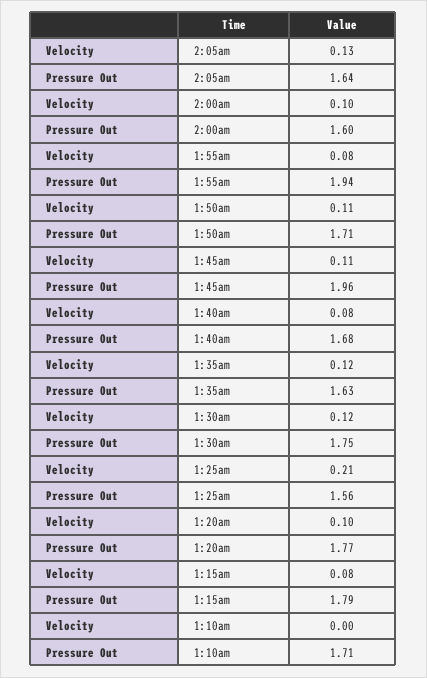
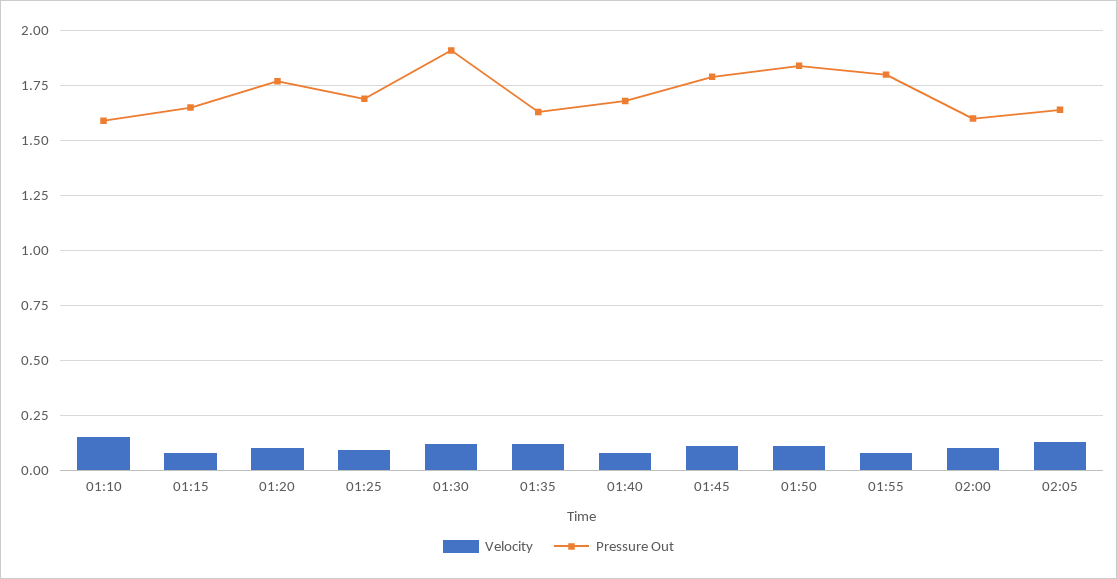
  {
    "Velocity": {
      "2:05am": 0.13,
      "2:00am": 0.1,
      "1:55am": 0.08,
      "1:50am": 0.11,
      "1:45am": 0.11,
      "1:40am": 0.08,
      "1:35am": 0.12,
      "1:30am": 0.12,
-     "1:25am": 0.21,
+     "1:25am": 0.1,
      "1:20am": 0.1,
      "1:15am": 0.08,
-     "1:10am": 0
+     "1:10am": 0.15
    },
    "Pressure Out": {
      "2:05am": 1.64,
      "2:00am": 1.6,
-     "1:55am": 1.94,
+     "1:55am": 1.8,
-     "1:50am": 1.71,
+     "1:50am": 1.85,
-     "1:45am": 1.96,
+     "1:45am": 1.8,
      "1:40am": 1.68,
      "1:35am": 1.63,
-     "1:30am": 1.75,
+     "1:30am": 1.9,
-     "1:25am": 1.56,
+     "1:25am": 1.7,
      "1:20am": 1.77,
-     "1:15am": 1.79,
+     "1:15am": 1.65,
-     "1:10am": 1.71
+     "1:10am": 1.6
    }
  }

